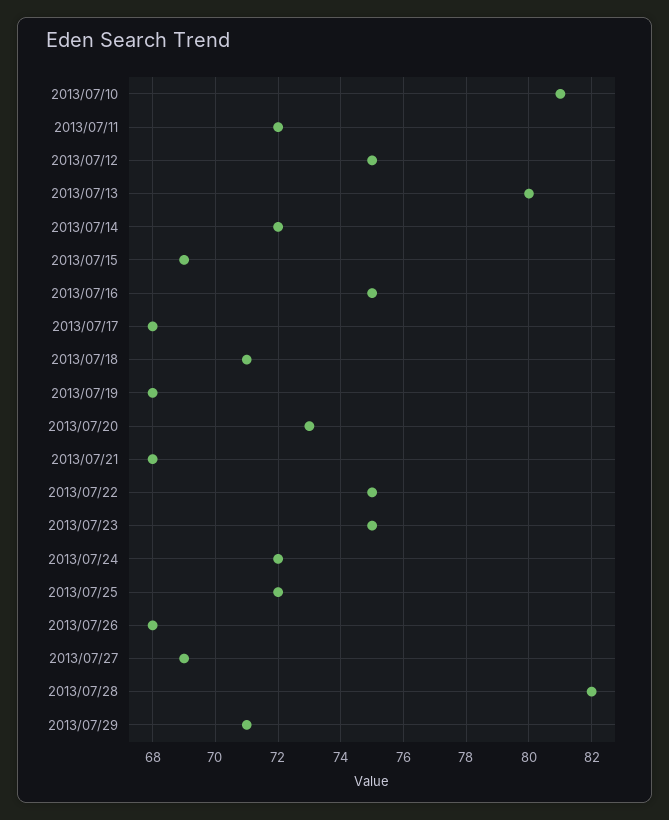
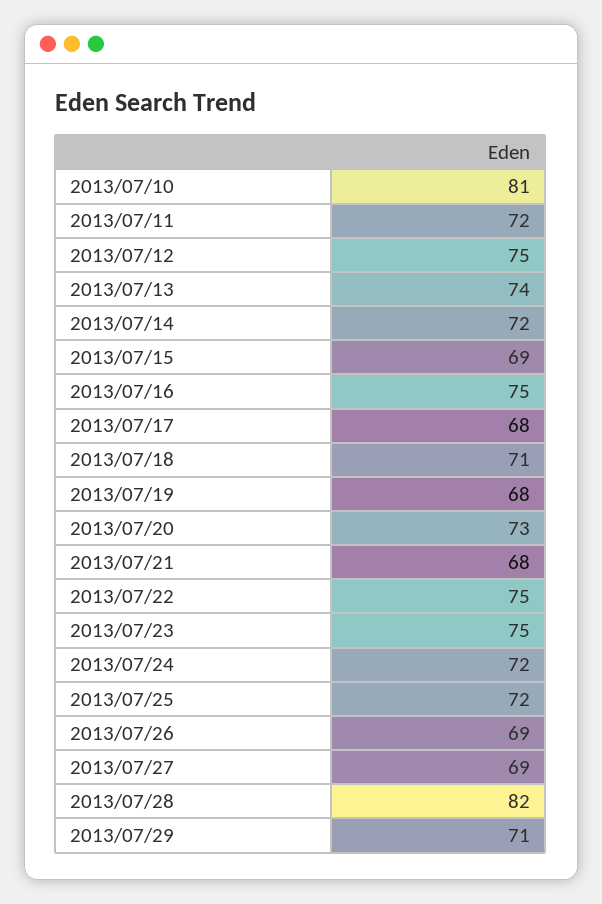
  {
    "2013/07/10": 81,
    "2013/07/11": 72,
    "2013/07/12": 75,
-   "2013/07/13": 80,
+   "2013/07/13": 74,
    "2013/07/14": 72,
    "2013/07/15": 69,
    "2013/07/16": 75,
    "2013/07/17": 68,
    "2013/07/18": 71,
    "2013/07/19": 68,
    "2013/07/20": 73,
    "2013/07/21": 68,
    "2013/07/22": 75,
    "2013/07/23": 75,
    "2013/07/24": 72,
    "2013/07/25": 72,
-   "2013/07/26": 68,
+   "2013/07/26": 69,
    "2013/07/27": 69,
    "2013/07/28": 82,
    "2013/07/29": 71
  }

